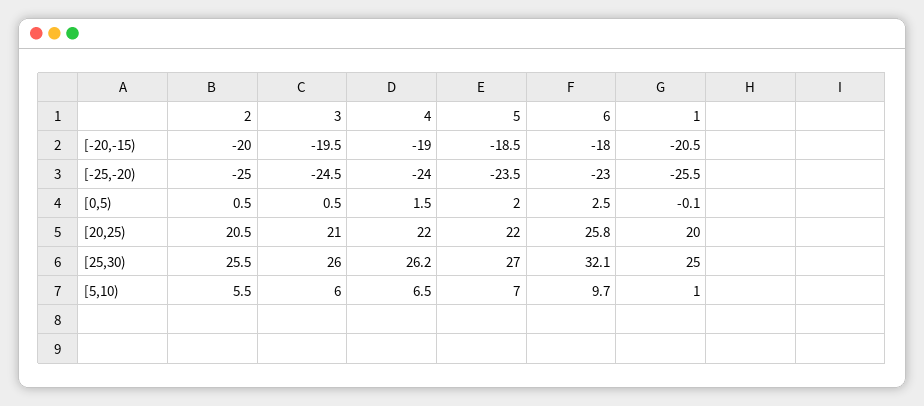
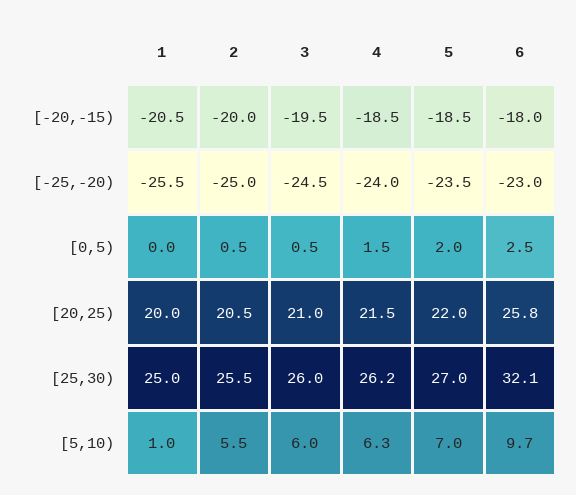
  {
    "2": {
      "[-20,-15)": -20,
      "[-25,-20)": -25,
      "[0,5)": 0.5,
      "[20,25)": 20.5,
      "[25,30)": 25.5,
      "[5,10)": 5.5
    },
    "3": {
      "[-20,-15)": -19.5,
      "[-25,-20)": -24.5,
      "[0,5)": 0.5,
      "[20,25)": 21,
      "[25,30)": 26,
      "[5,10)": 6
    },
    "4": {
-     "[-20,-15)": -19,
+     "[-20,-15)": -18.5,
      "[-25,-20)": -24,
      "[0,5)": 1.5,
-     "[20,25)": 22,
+     "[20,25)": 21.5,
      "[25,30)": 26.2,
-     "[5,10)": 6.5
+     "[5,10)": 6.3
    },
    "5": {
      "[-20,-15)": -18.5,
      "[-25,-20)": -23.5,
      "[0,5)": 2,
      "[20,25)": 22,
      "[25,30)": 27,
      "[5,10)": 7
    },
    "6": {
      "[-20,-15)": -18,
      "[-25,-20)": -23,
      "[0,5)": 2.5,
      "[20,25)": 25.8,
      "[25,30)": 32.1,
      "[5,10)": 9.7
    },
    "1": {
      "[-20,-15)": -20.5,
      "[-25,-20)": -25.5,
-     "[0,5)": -0.1,
+     "[0,5)": 0,
      "[20,25)": 20,
      "[25,30)": 25,
      "[5,10)": 1
    }
  }

